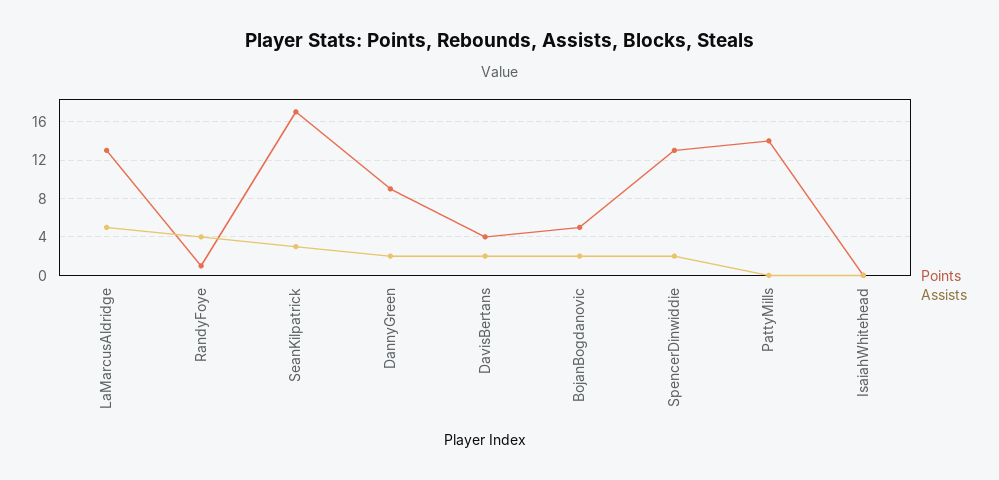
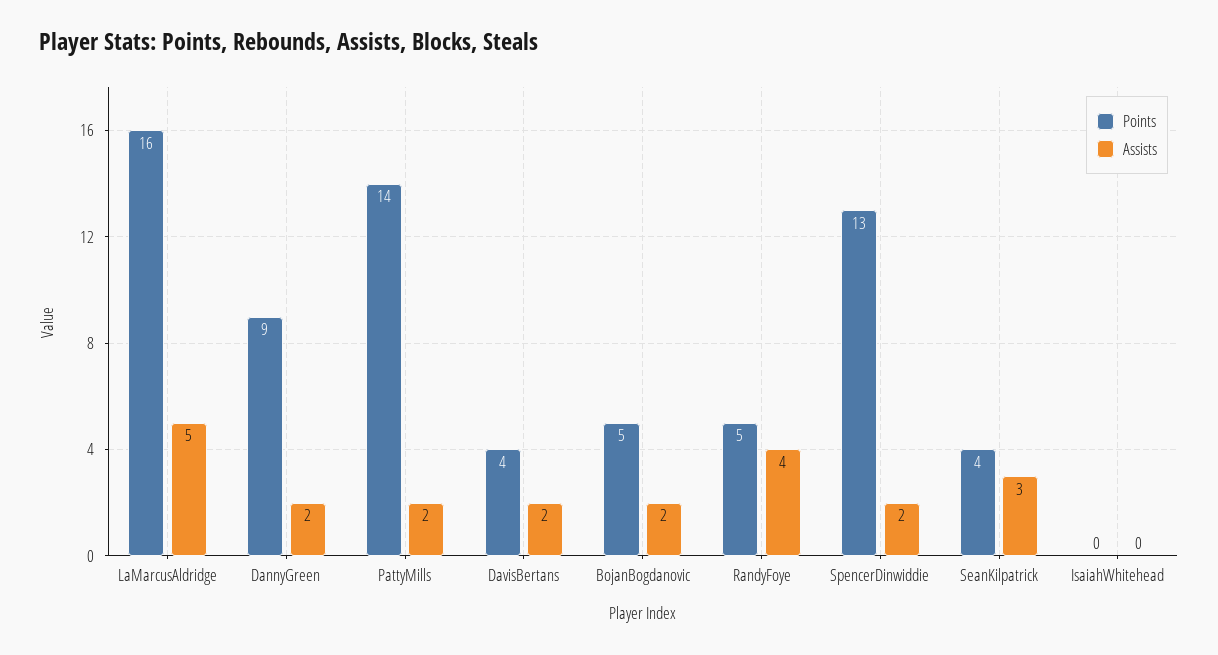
  {
    "Points": {
-     "LaMarcusAldridge": 13,
+     "LaMarcusAldridge": 16,
-     "RandyFoye": 1,
+     "RandyFoye": 5,
-     "SeanKilpatrick": 17,
+     "SeanKilpatrick": 4,
      "DannyGreen": 9,
      "DavisBertans": 4,
      "BojanBogdanovic": 5,
      "SpencerDinwiddie": 13,
      "PattyMills": 14,
      "IsaiahWhitehead": 0
    },
    "Assists": {
      "LaMarcusAldridge": 5,
      "RandyFoye": 4,
      "SeanKilpatrick": 3,
      "DannyGreen": 2,
      "DavisBertans": 2,
      "BojanBogdanovic": 2,
      "SpencerDinwiddie": 2,
-     "PattyMills": 0,
+     "PattyMills": 2,
      "IsaiahWhitehead": 0
    }
  }

